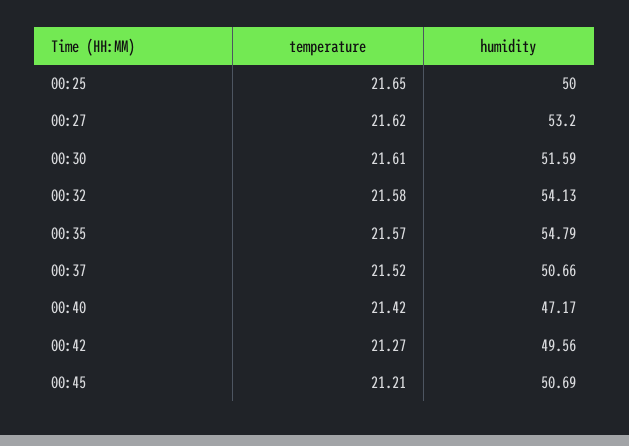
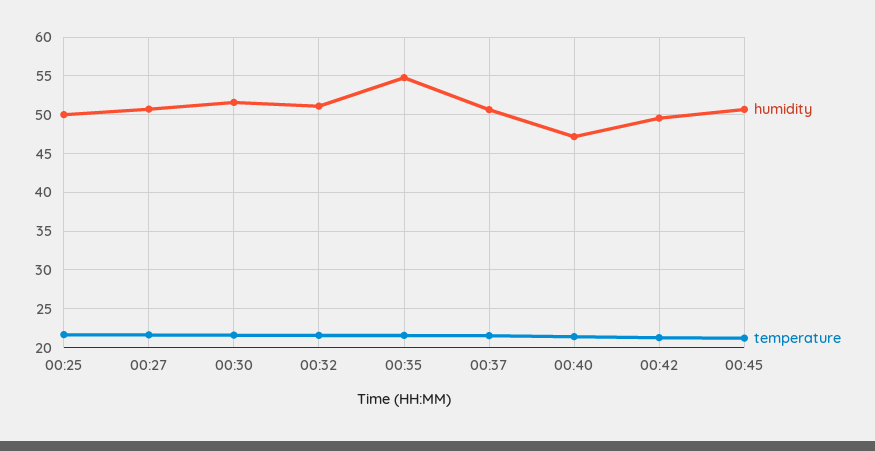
  {
    "temperature": {
      "00:25": 21.65,
      "00:27": 21.62,
      "00:30": 21.61,
      "00:32": 21.58,
      "00:35": 21.57,
      "00:37": 21.52,
      "00:40": 21.42,
      "00:42": 21.27,
      "00:45": 21.21
    },
    "humidity": {
      "00:25": 50,
-     "00:27": 53.2,
+     "00:27": 51,
      "00:30": 51.59,
-     "00:32": 54.13,
+     "00:32": 51,
      "00:35": 54.79,
      "00:37": 50.66,
      "00:40": 47.17,
      "00:42": 49.56,
      "00:45": 50.69
    }
  }

